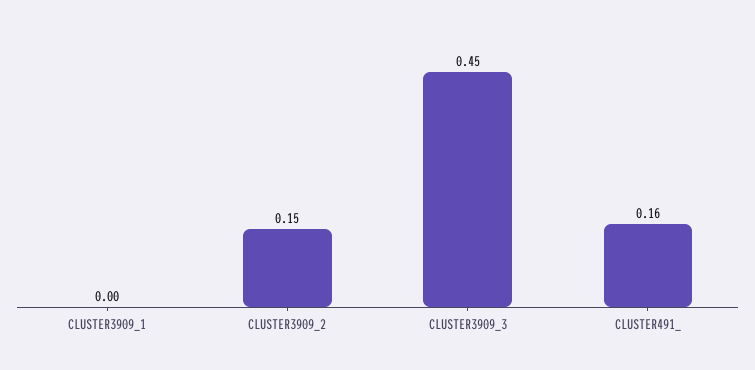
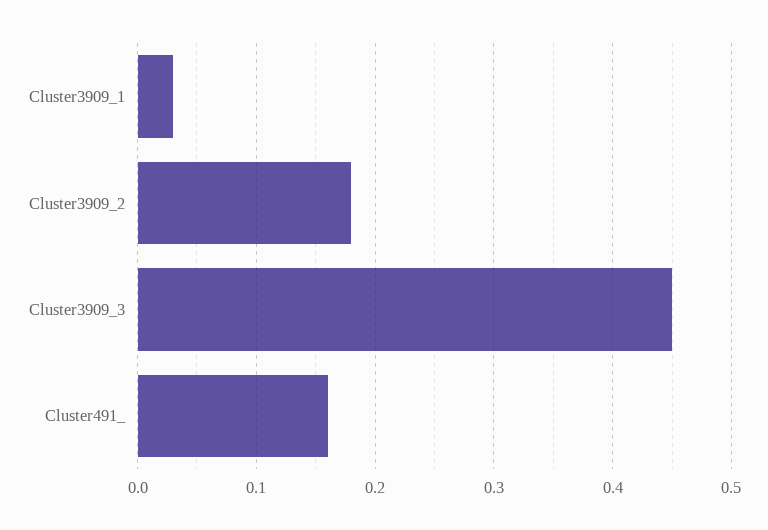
  {
-   "CLUSTER3909_1": 0,
+   "CLUSTER3909_1": 0.03,
-   "CLUSTER3909_2": 0.15,
+   "CLUSTER3909_2": 0.18,
    "CLUSTER3909_3": 0.45,
    "CLUSTER491_": 0.16
  }

